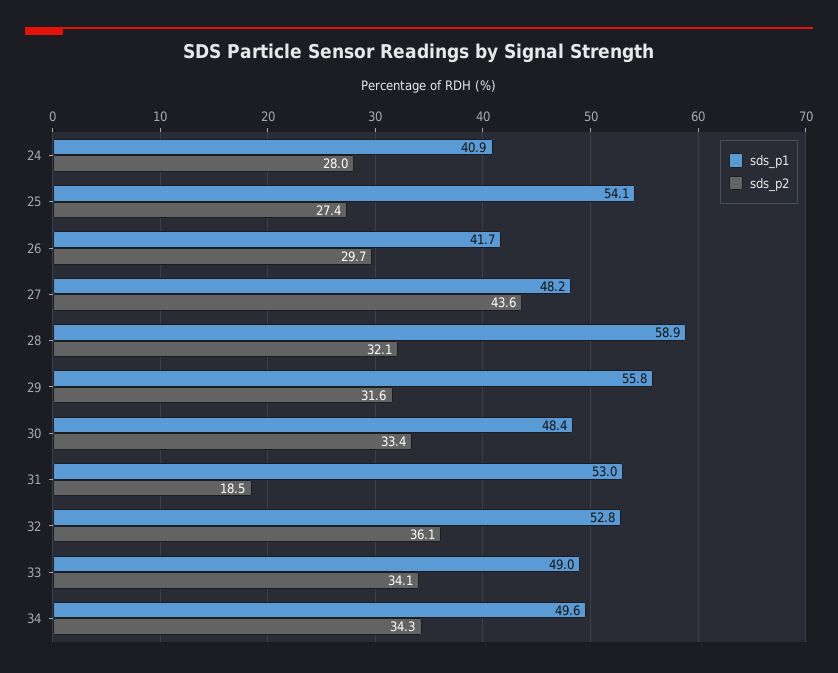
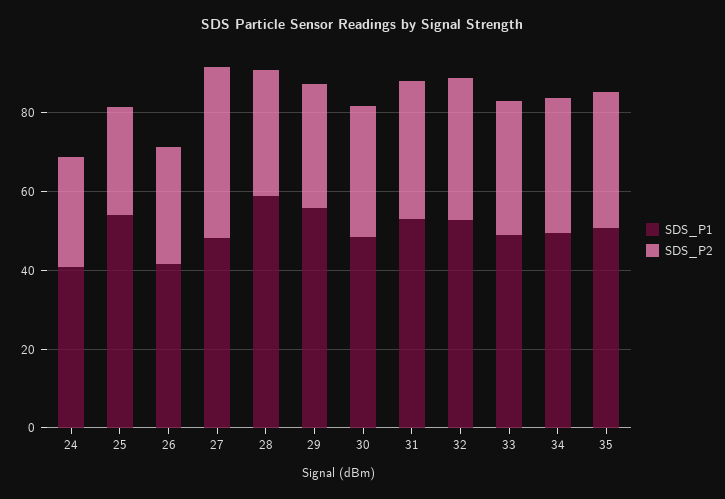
  {
    "sds_p1": {
      "24": 40.9,
      "25": 54.1,
      "26": 41.7,
      "27": 48.2,
      "28": 58.9,
      "29": 55.8,
      "30": 48.4,
      "31": 53,
      "32": 52.8,
      "33": 49,
-     "34": 49.6
+     "34": 49.6,
+     "35": 50
    },
    "sds_p2": {
      "24": 28,
      "25": 27.4,
      "26": 29.7,
      "27": 43.6,
      "28": 32.1,
      "29": 31.6,
      "30": 33.4,
-     "31": 18.5,
+     "31": 35,
      "32": 36.1,
      "33": 34.1,
-     "34": 34.3
+     "34": 34.3,
+     "35": 35
    }
  }

